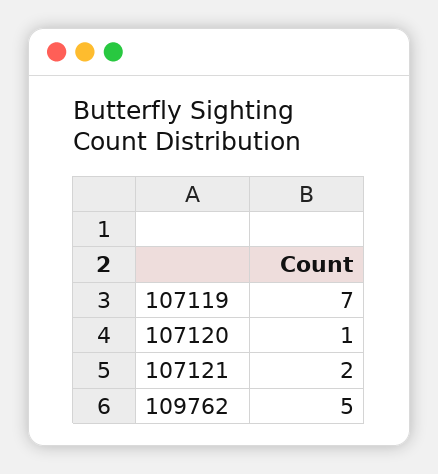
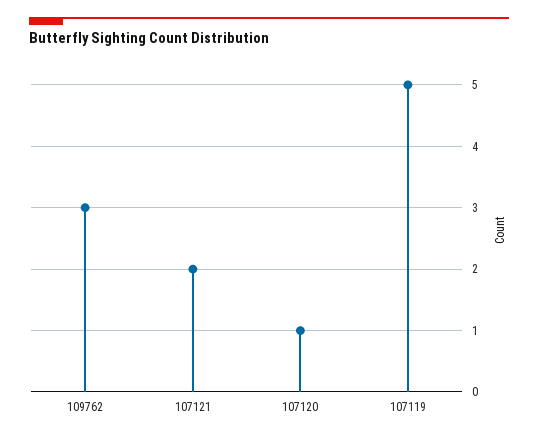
  {
-   "107119": 7,
+   "107119": 5,
    "107120": 1,
    "107121": 2,
-   "109762": 5
+   "109762": 3
  }

